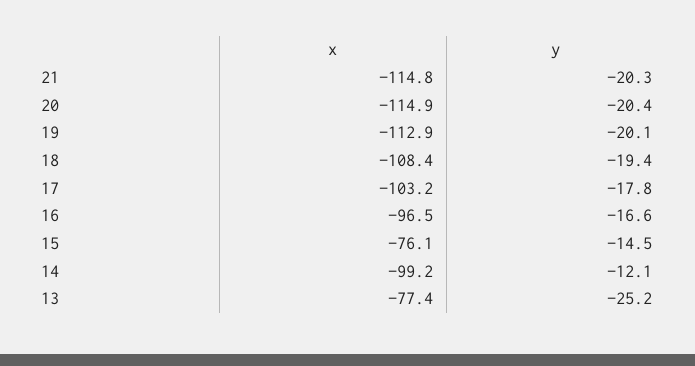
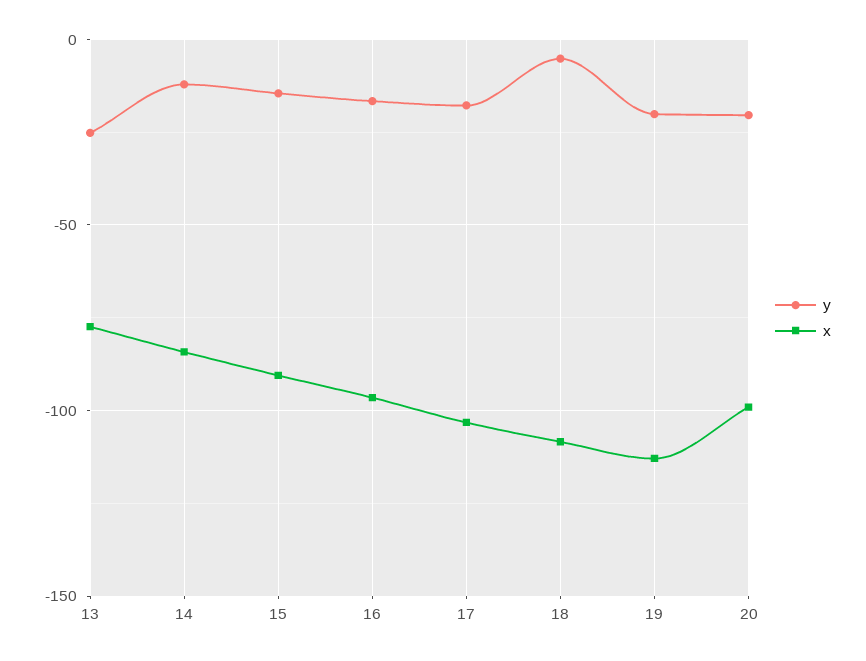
  {
    "x": {
-     "21": -114.8,
-     "20": -114.9,
+     "20": -100,
      "19": -112.9,
      "18": -108.4,
      "17": -103.2,
      "16": -96.5,
-     "15": -76.1,
+     "15": -90,
-     "14": -99.2,
+     "14": -85,
      "13": -77.4
    },
    "y": {
-     "21": -20.3,
      "20": -20.4,
      "19": -20.1,
-     "18": -19.4,
+     "18": -5,
      "17": -17.8,
      "16": -16.6,
      "15": -14.5,
      "14": -12.1,
      "13": -25.2
    }
  }

